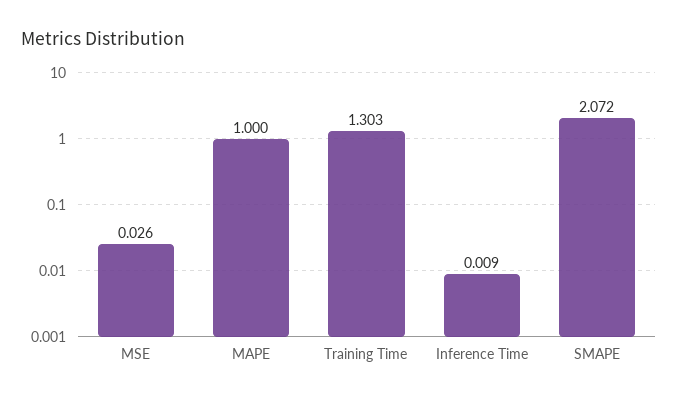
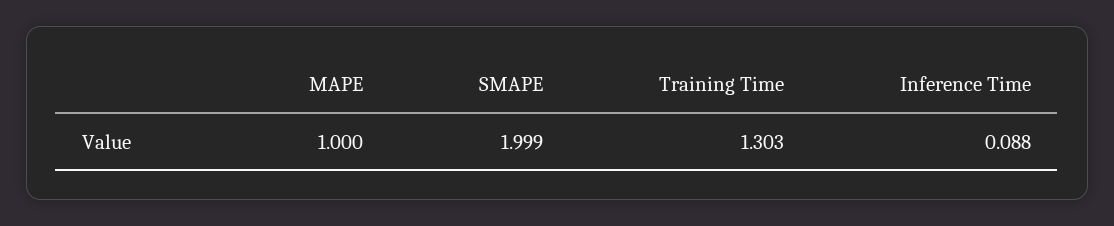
  {
-   "MSE": 0.026,
    "MAPE": 1,
    "Training Time": 1.303,
-   "Inference Time": 0.009,
+   "Inference Time": 0.088,
-   "SMAPE": 2.072
+   "SMAPE": 1.999
  }

